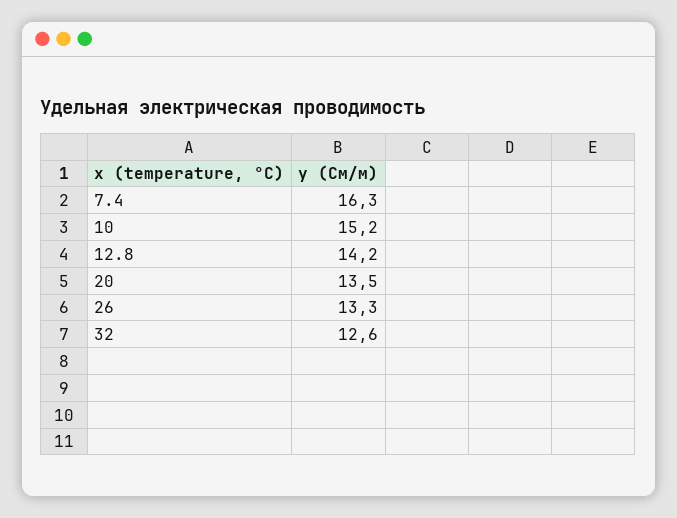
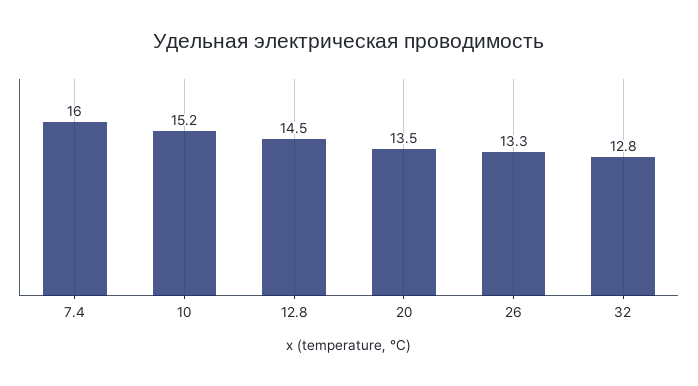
  {
-   "7.4": 16.3,
+   "7.4": 16,
    "10": 15.2,
-   "12.8": 14.2,
+   "12.8": 14.5,
    "20": 13.5,
    "26": 13.3,
-   "32": 12.6
+   "32": 12.8
  }

